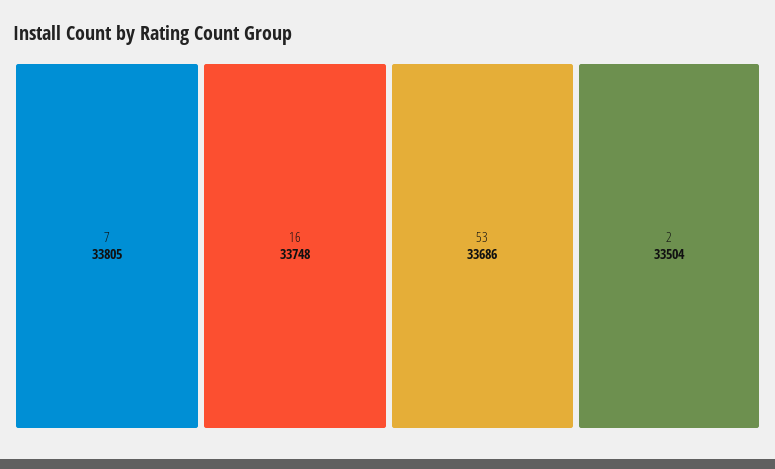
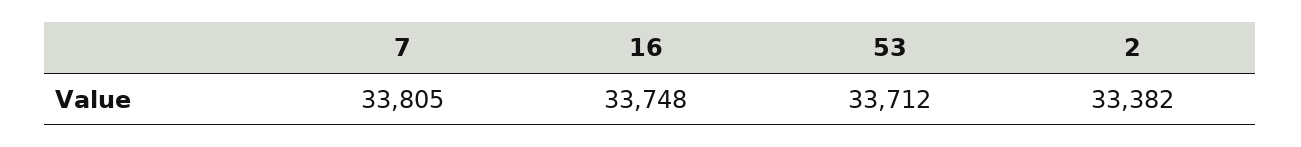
  {
    "7": 33805,
    "16": 33748,
-   "53": 33686,
+   "53": 33712,
-   "2": 33504
+   "2": 33382
  }

